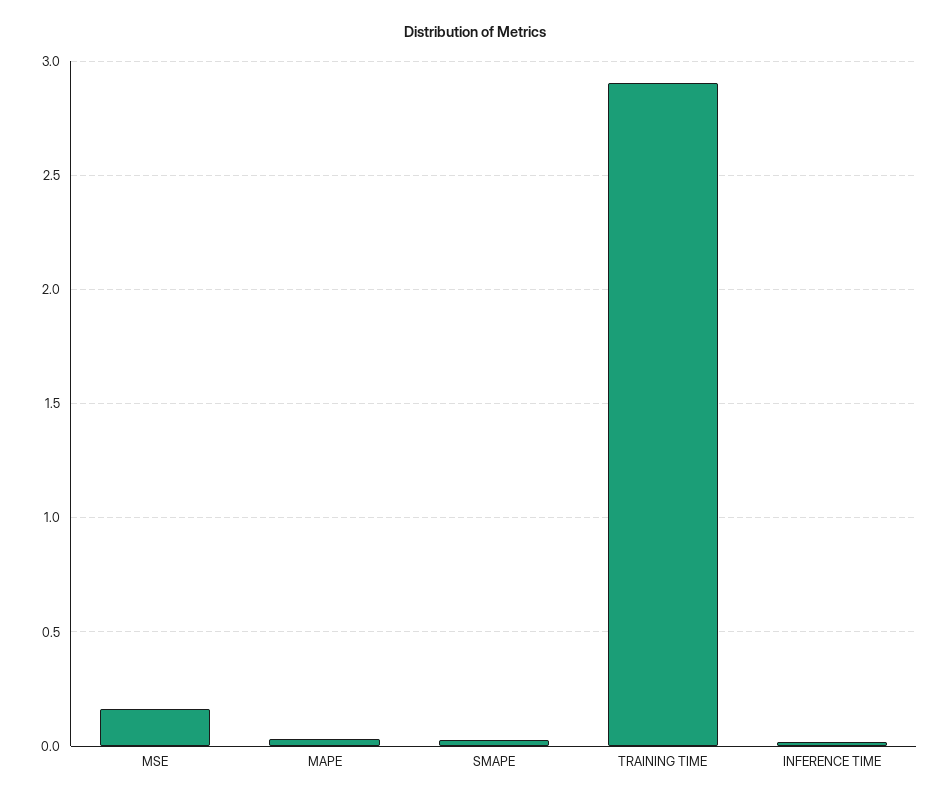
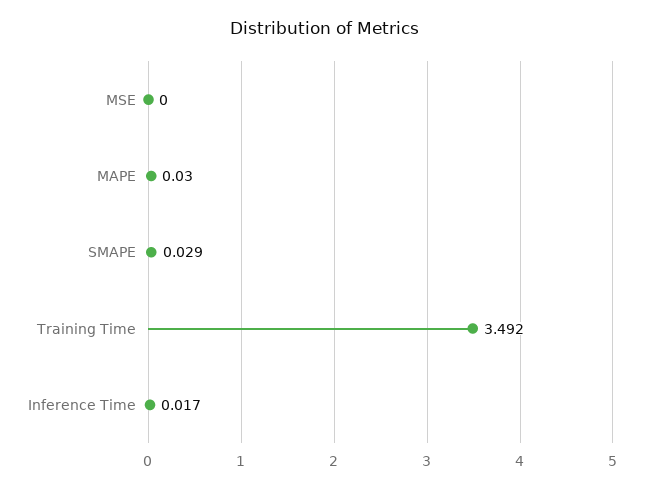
  {
-   "MSE": 0.15,
+   "MSE": 0,
    "MAPE": 0.03,
    "SMAPE": 0.029,
-   "TRAINING TIME": 2.9,
+   "TRAINING TIME": 3.492,
    "INFERENCE TIME": 0.017
  }

